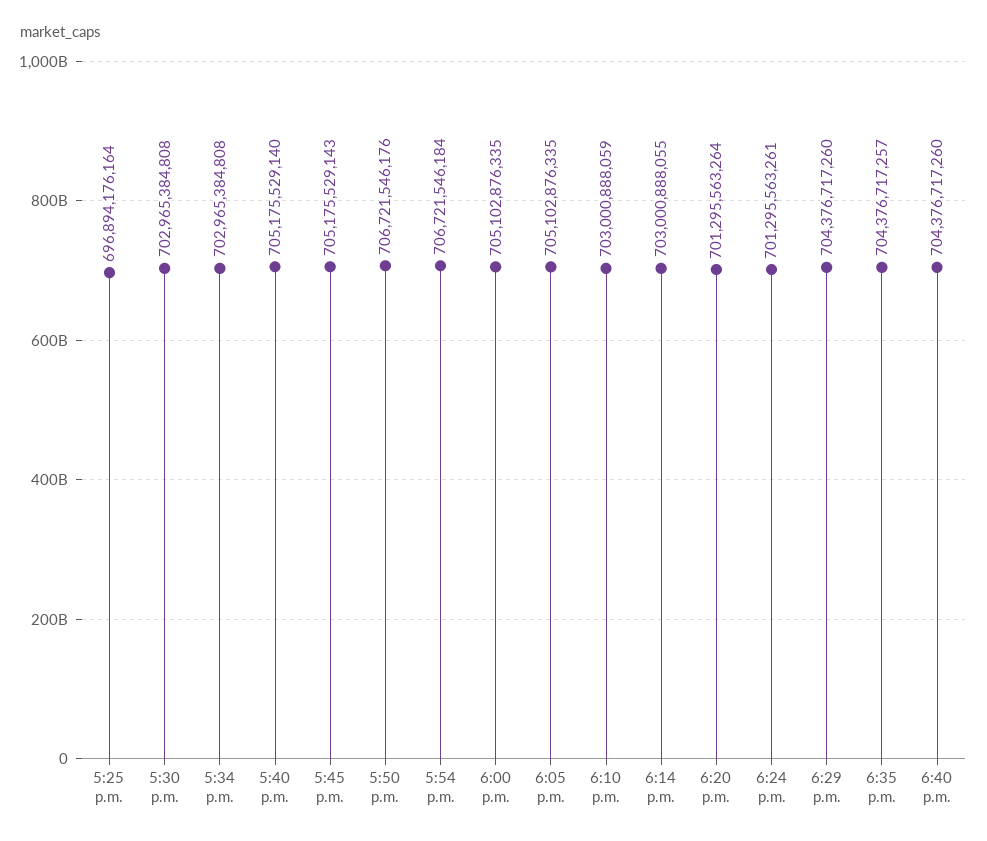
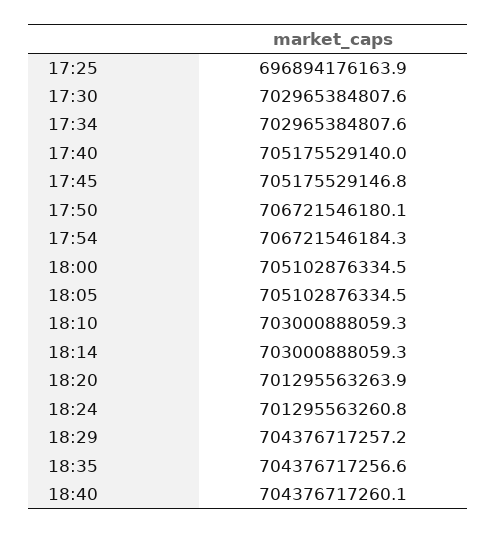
  {
    "5:25 p.m.": 696894176163.9,
    "5:30 p.m.": 702965384807.6,
    "5:34 p.m.": 702965384807.6,
    "5:40 p.m.": 705175529140,
-   "5:45 p.m.": 705175529143,
+   "5:45 p.m.": 705175529146.8,
-   "5:50 p.m.": 706721546176,
+   "5:50 p.m.": 706721546180.1,
    "5:54 p.m.": 706721546184.3,
    "6:00 p.m.": 705102876334.5,
    "6:05 p.m.": 705102876334.5,
    "6:10 p.m.": 703000888059.3,
-   "6:14 p.m.": 703000888055,
+   "6:14 p.m.": 703000888059.3,
    "6:20 p.m.": 701295563263.9,
    "6:24 p.m.": 701295563260.8,
-   "6:29 p.m.": 704376717260,
+   "6:29 p.m.": 704376717257.2,
    "6:35 p.m.": 704376717256.6,
    "6:40 p.m.": 704376717260.1
  }

